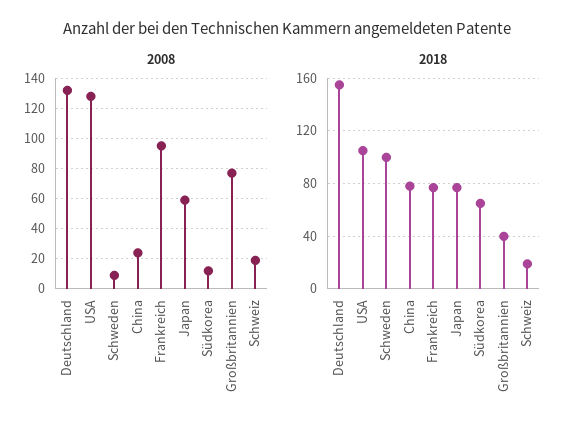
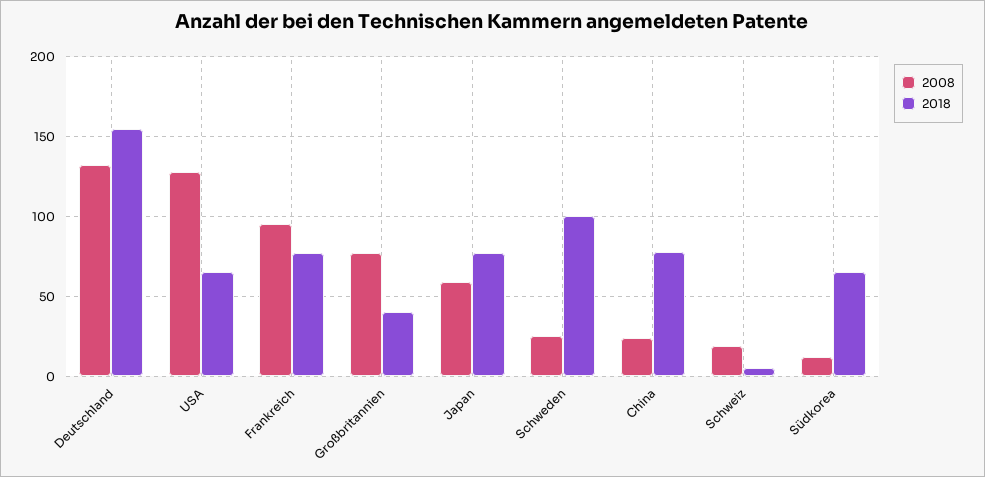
  {
    "2008": {
      "Deutschland": 130,
      "USA": 130,
-     "Schweden": 10,
+     "Schweden": 25,
      "China": 25,
      "Frankreich": 95,
      "Japan": 60,
      "Südkorea": 10,
      "Großbritannien": 75,
      "Schweiz": 20
    },
    "2018": {
      "Deutschland": 155,
-     "USA": 105,
+     "USA": 65,
      "Schweden": 100,
      "China": 80,
      "Frankreich": 75,
      "Japan": 75,
      "Südkorea": 65,
      "Großbritannien": 40,
-     "Schweiz": 20
+     "Schweiz": 5
    }
  }

